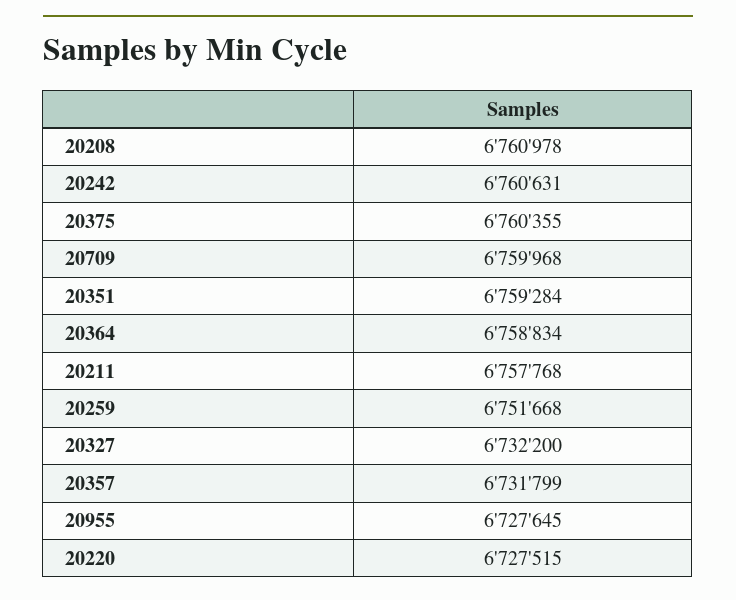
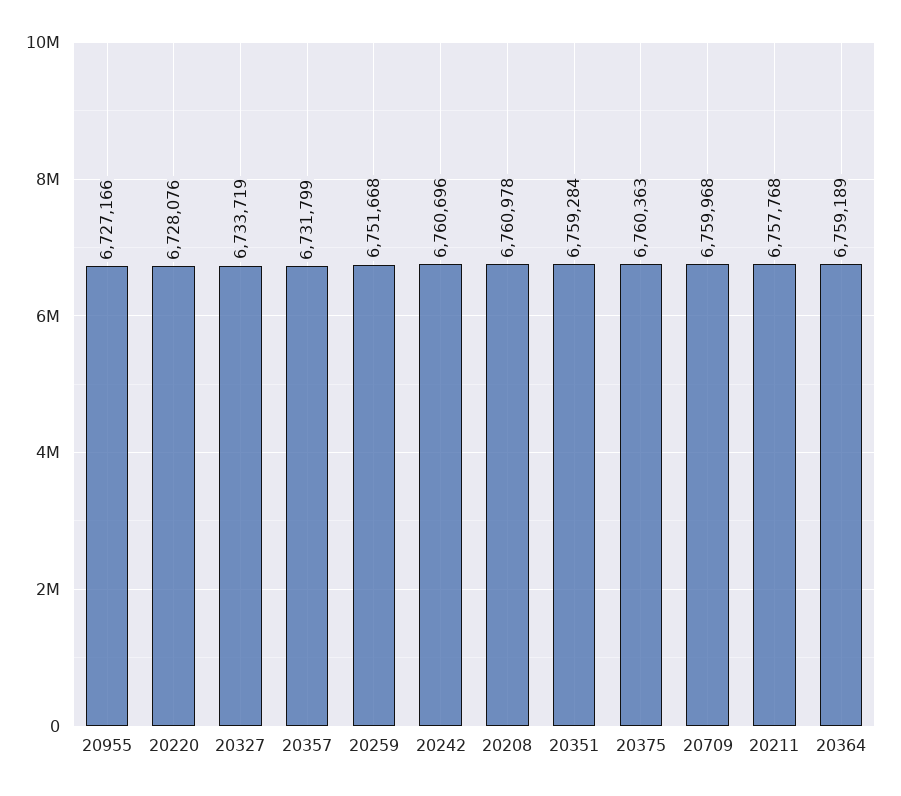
  {
    "20208": 6760978,
-   "20242": 6760631,
+   "20242": 6760696,
-   "20375": 6760355,
+   "20375": 6760363,
    "20709": 6759968,
    "20351": 6759284,
-   "20364": 6758834,
+   "20364": 6759189,
    "20211": 6757768,
    "20259": 6751668,
-   "20327": 6732200,
+   "20327": 6733719,
    "20357": 6731799,
-   "20955": 6727645,
+   "20955": 6727166,
-   "20220": 6727515
+   "20220": 6728076
  }

